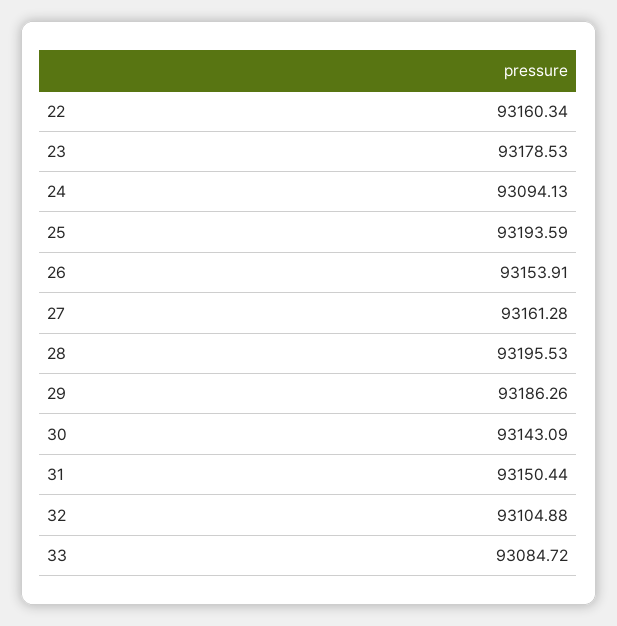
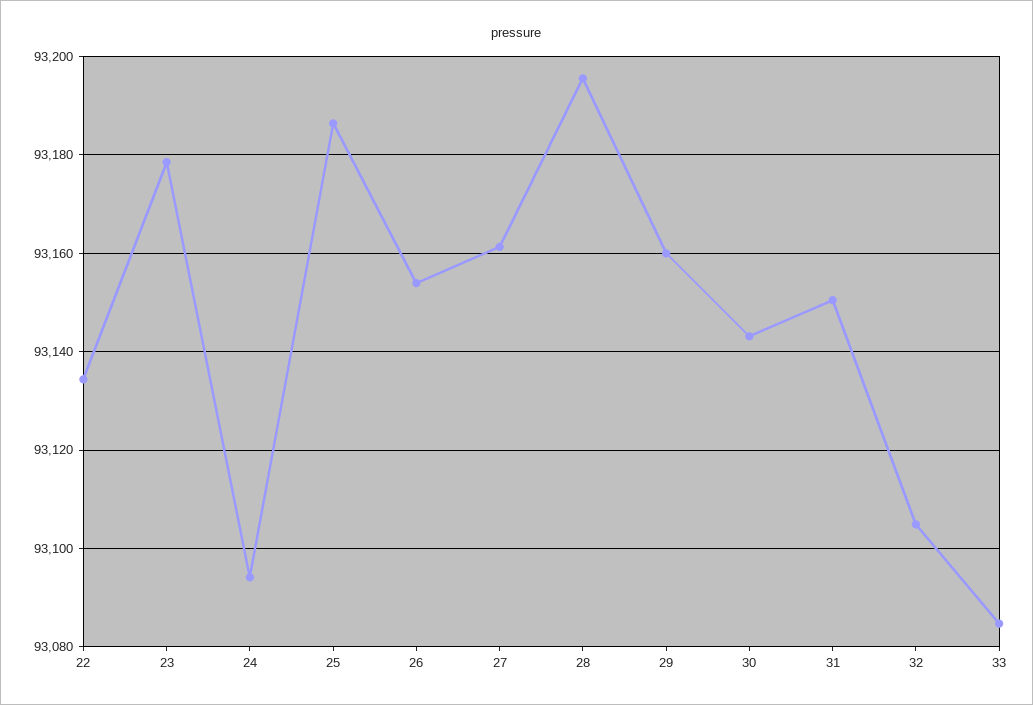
  {
-   "22": 93160.34,
+   "22": 93134,
    "23": 93178.53,
    "24": 93094.13,
-   "25": 93193.59,
+   "25": 93186,
    "26": 93153.91,
    "27": 93161.28,
    "28": 93195.53,
-   "29": 93186.26,
+   "29": 93160,
    "30": 93143.09,
    "31": 93150.44,
    "32": 93104.88,
    "33": 93084.72
  }

